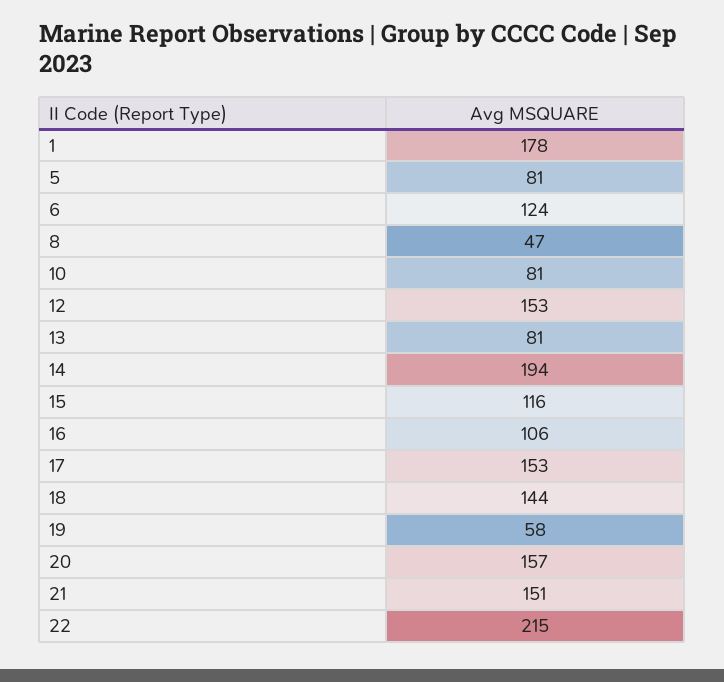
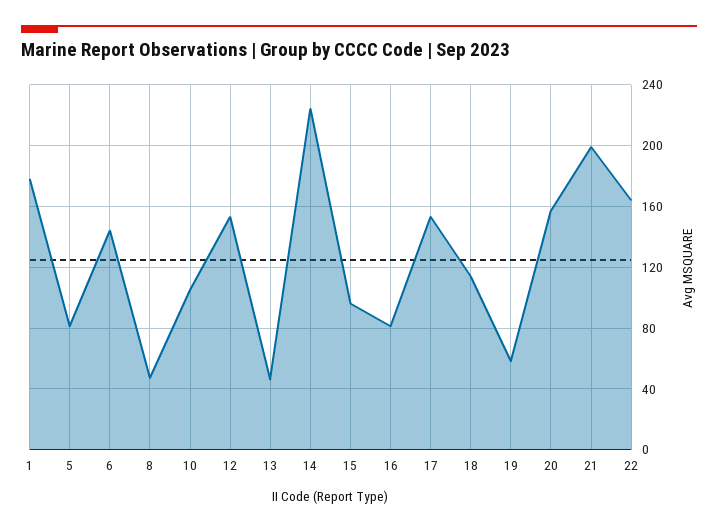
  {
    "1": 178,
    "5": 81,
-   "6": 124,
+   "6": 145,
    "8": 47,
-   "10": 81,
+   "10": 105,
    "12": 153,
-   "13": 81,
+   "13": 45,
-   "14": 194,
+   "14": 225,
-   "15": 116,
+   "15": 95,
-   "16": 106,
+   "16": 80,
    "17": 153,
-   "18": 144,
+   "18": 115,
    "19": 58,
    "20": 157,
-   "21": 151,
+   "21": 200,
-   "22": 215
+   "22": 165
  }

